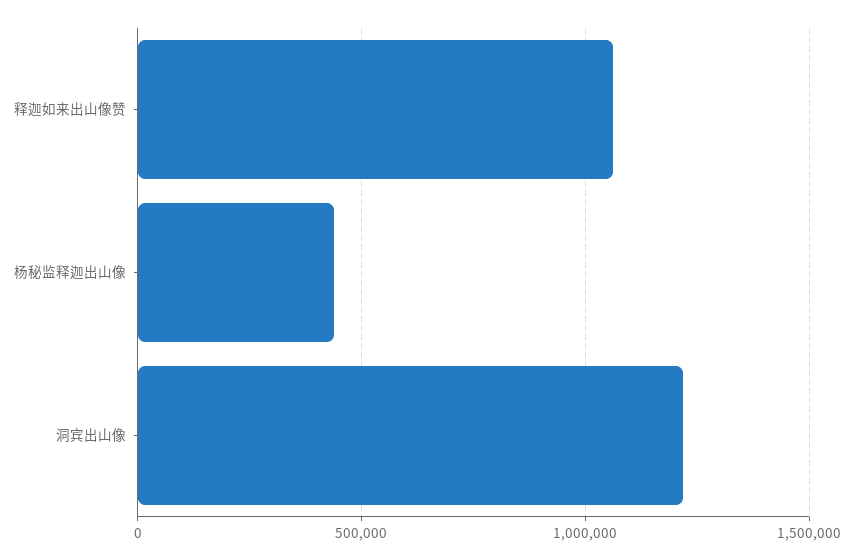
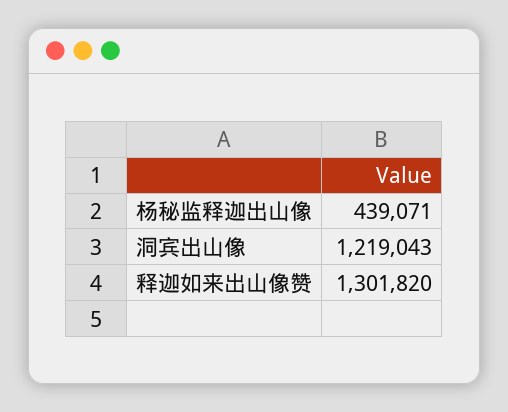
  {
-   "释迦如来出山像赞": 1050000,
+   "释迦如来出山像赞": 1301820,
    "杨秘监释迦出山像": 439071,
    "洞宾出山像": 1219043
  }

